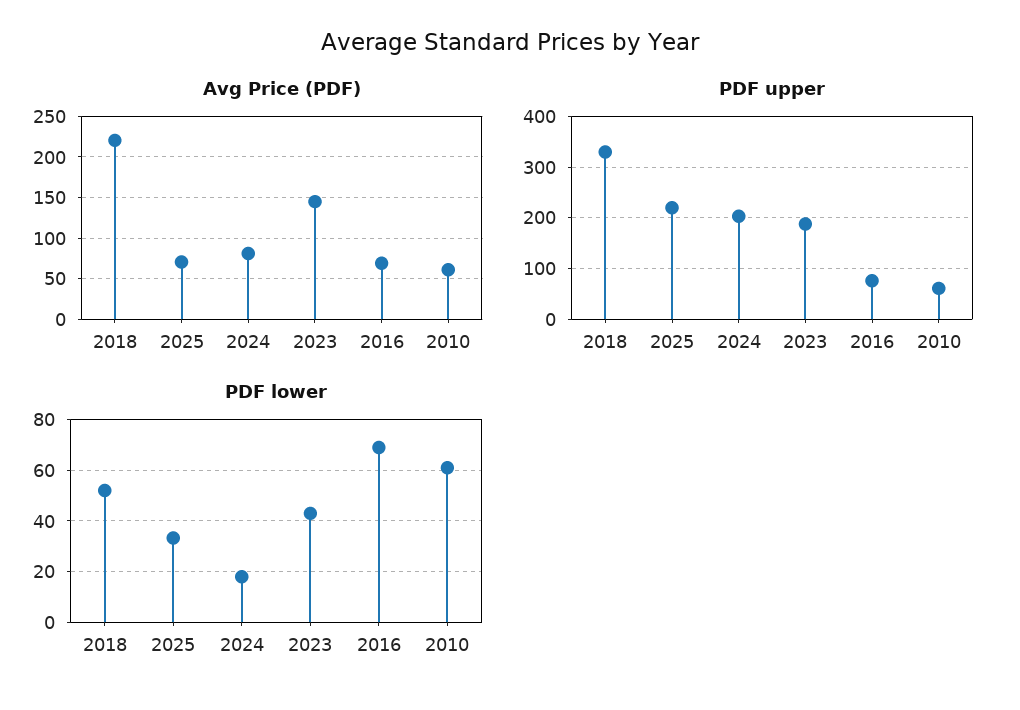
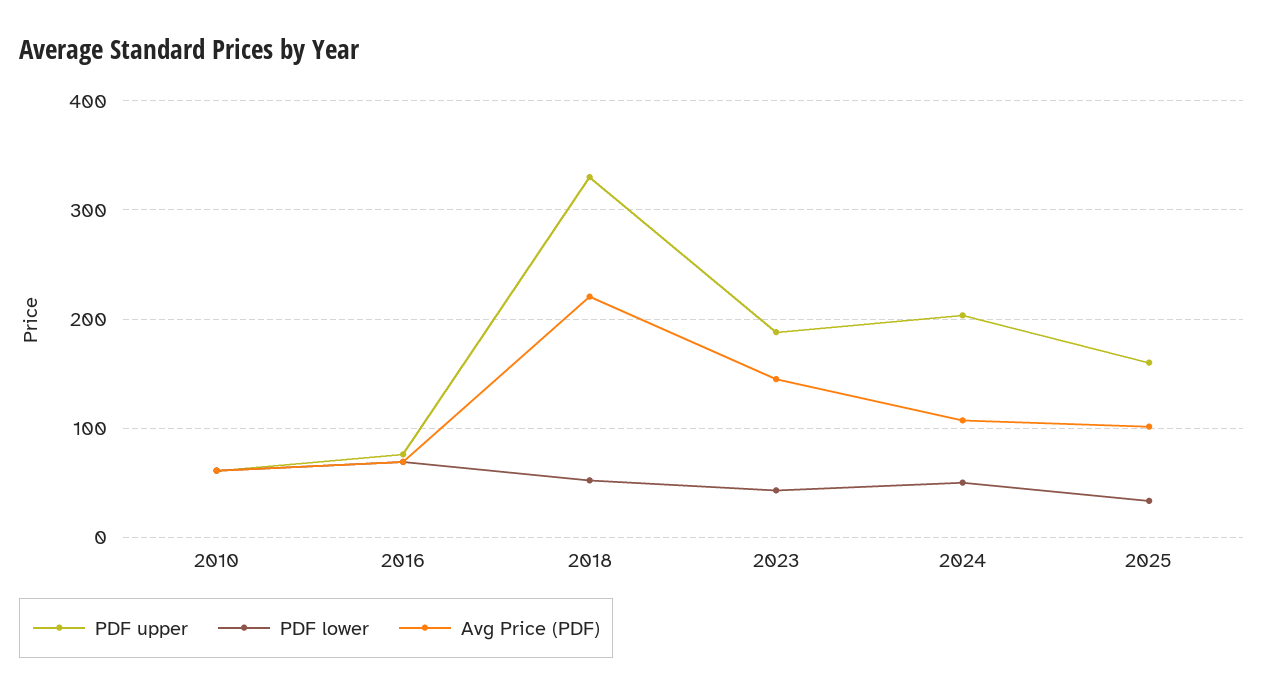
  {
    "Avg Price (PDF)": {
      "2018": 220,
-     "2025": 70,
+     "2025": 100,
-     "2024": 80,
+     "2024": 110,
      "2023": 150,
      "2016": 70,
      "2010": 60
    },
    "PDF upper": {
      "2018": 330,
-     "2025": 220,
+     "2025": 160,
      "2024": 200,
      "2023": 190,
      "2016": 80,
      "2010": 60
    },
    "PDF lower": {
      "2018": 52.5,
      "2025": 32.5,
-     "2024": 17.5,
+     "2024": 50,
      "2023": 42.5,
      "2016": 70,
      "2010": 60
    }
  }

